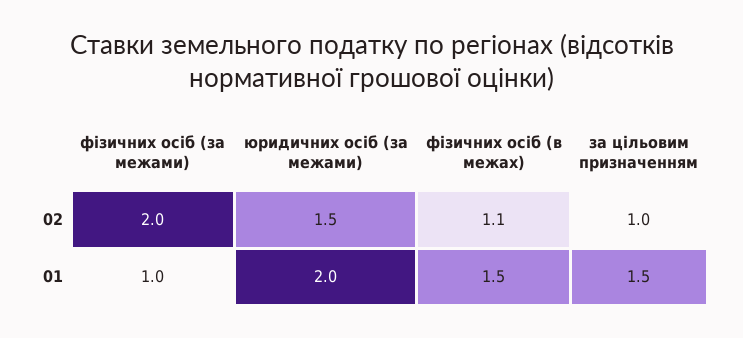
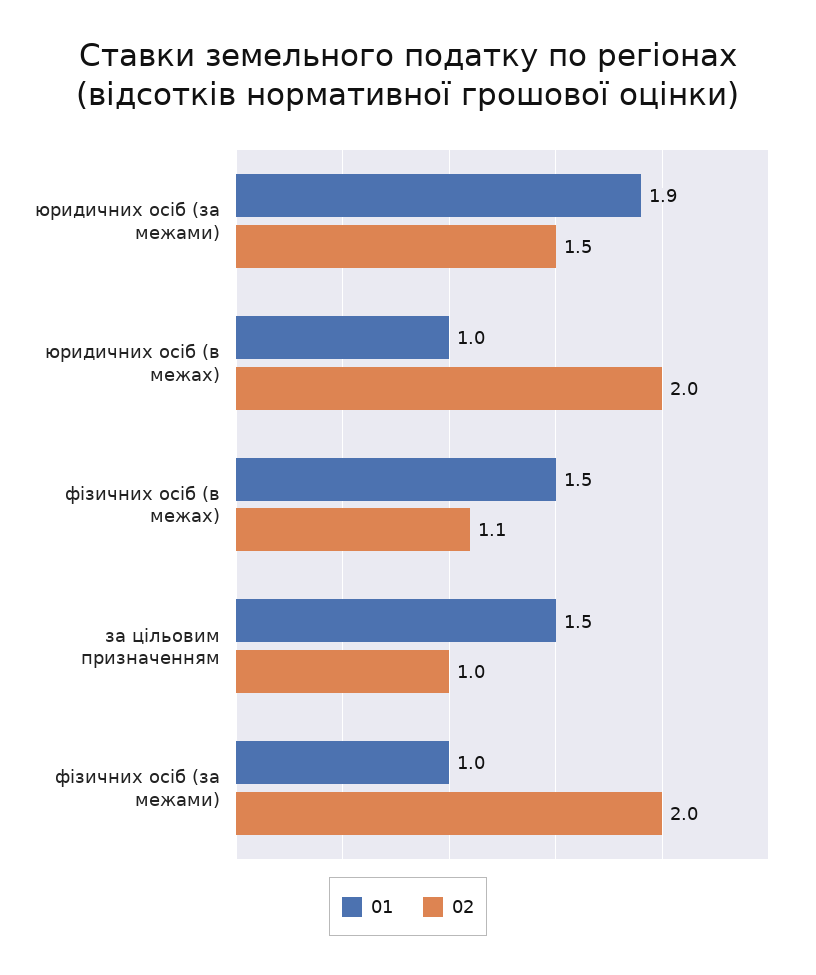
  {
    "02": {
      "фізичних осіб (за межами)": 2,
      "юридичних осіб (за межами)": 1.5,
      "фізичних осіб (в межах)": 1.1,
-     "за цільовим призначенням": 1
+     "за цільовим призначенням": 1,
+     "юридичних осіб (в межах)": 2
    },
    "01": {
      "фізичних осіб (за межами)": 1,
-     "юридичних осіб (за межами)": 2,
+     "юридичних осіб (за межами)": 1.9,
      "фізичних осіб (в межах)": 1.5,
-     "за цільовим призначенням": 1.5
+     "за цільовим призначенням": 1.5,
+     "юридичних осіб (в межах)": 1
    }
  }

